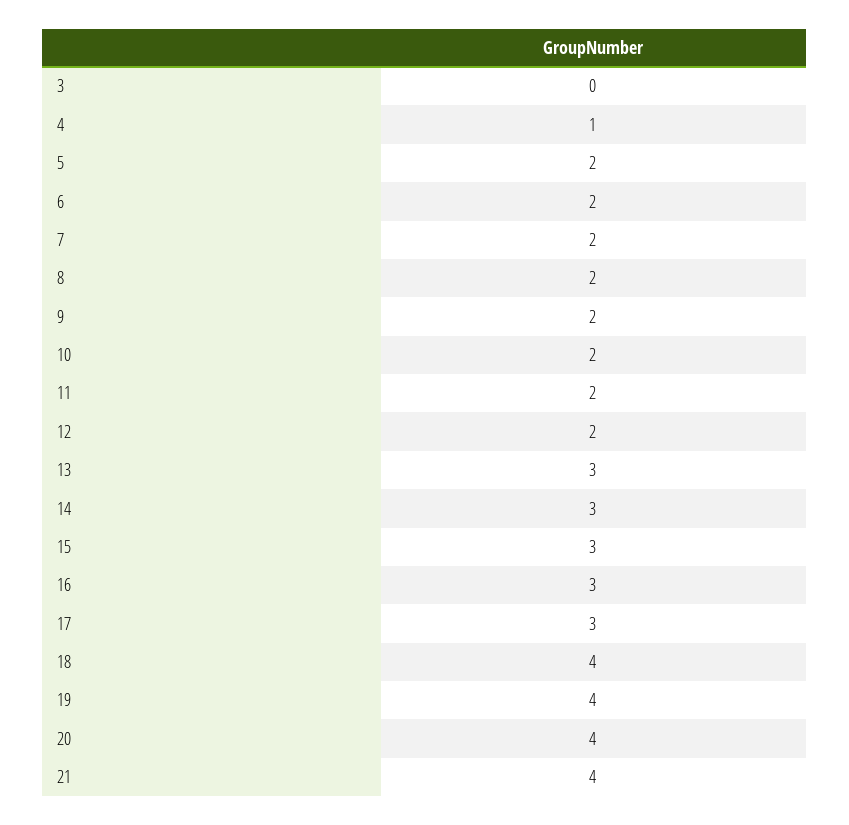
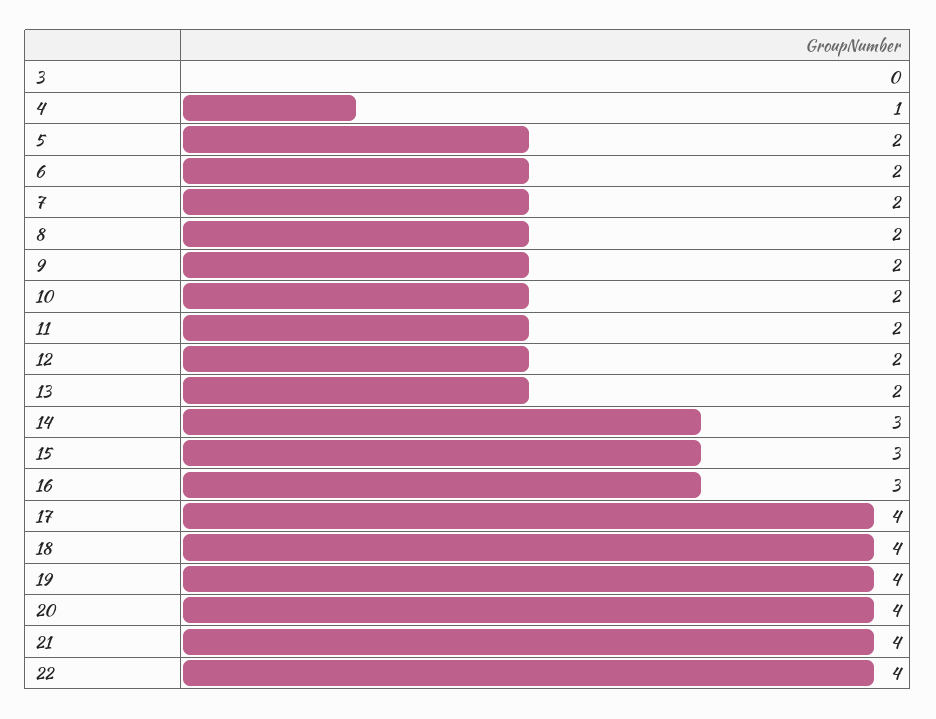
  {
    "3": 0,
    "4": 1,
    "5": 2,
    "6": 2,
    "7": 2,
    "8": 2,
    "9": 2,
    "10": 2,
    "11": 2,
    "12": 2,
-   "13": 3,
+   "13": 2,
    "14": 3,
    "15": 3,
    "16": 3,
-   "17": 3,
+   "17": 4,
    "18": 4,
    "19": 4,
    "20": 4,
-   "21": 4
+   "21": 4,
+   "22": 4
  }

